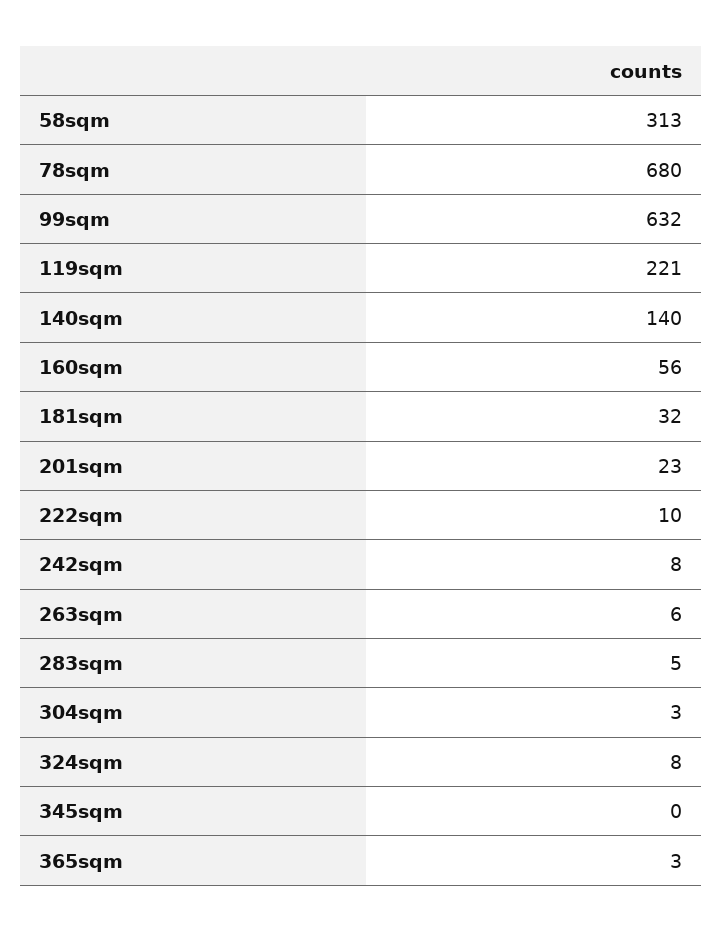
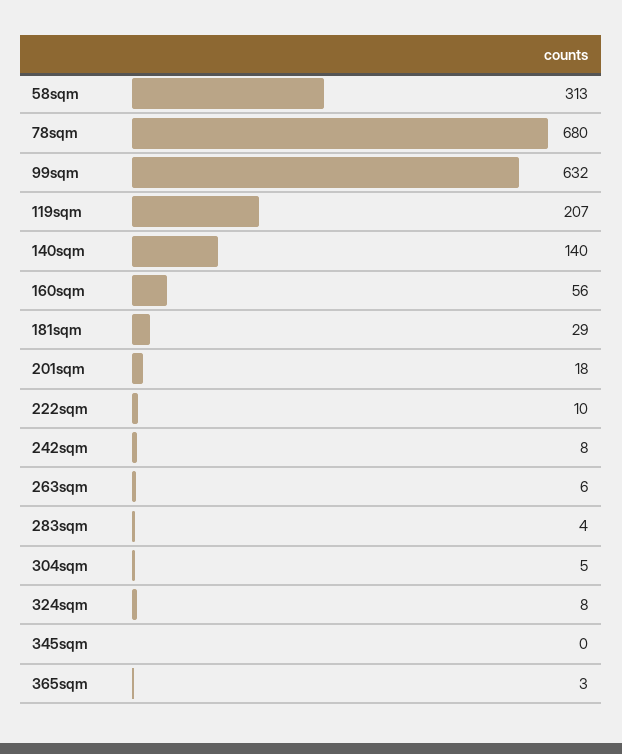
  {
    "58sqm": 313,
    "78sqm": 680,
    "99sqm": 632,
-   "119sqm": 221,
+   "119sqm": 207,
    "140sqm": 140,
    "160sqm": 56,
-   "181sqm": 32,
+   "181sqm": 29,
-   "201sqm": 23,
+   "201sqm": 18,
    "222sqm": 10,
    "242sqm": 8,
    "263sqm": 6,
-   "283sqm": 5,
+   "283sqm": 4,
-   "304sqm": 3,
+   "304sqm": 5,
    "324sqm": 8,
    "345sqm": 0,
    "365sqm": 3
  }

